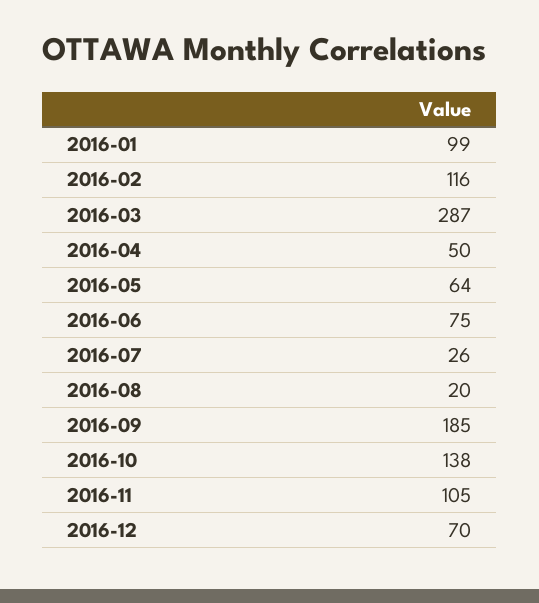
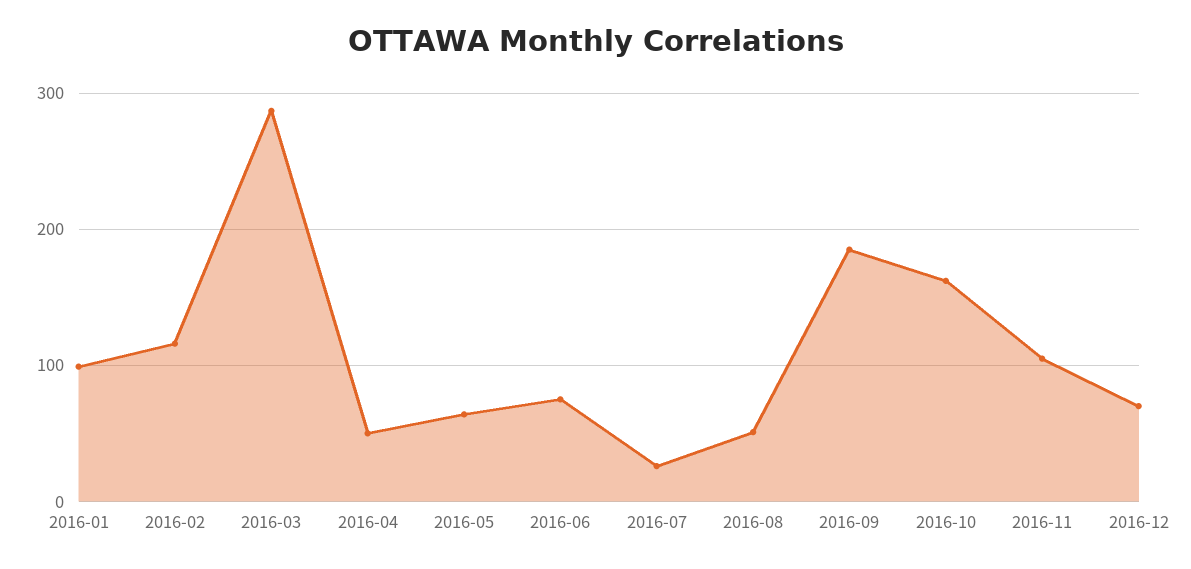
  {
    "2016-01": 99,
    "2016-02": 116,
    "2016-03": 287,
    "2016-04": 50,
    "2016-05": 64,
    "2016-06": 75,
    "2016-07": 26,
-   "2016-08": 20,
+   "2016-08": 50,
    "2016-09": 185,
-   "2016-10": 138,
+   "2016-10": 160,
    "2016-11": 105,
    "2016-12": 70
  }

